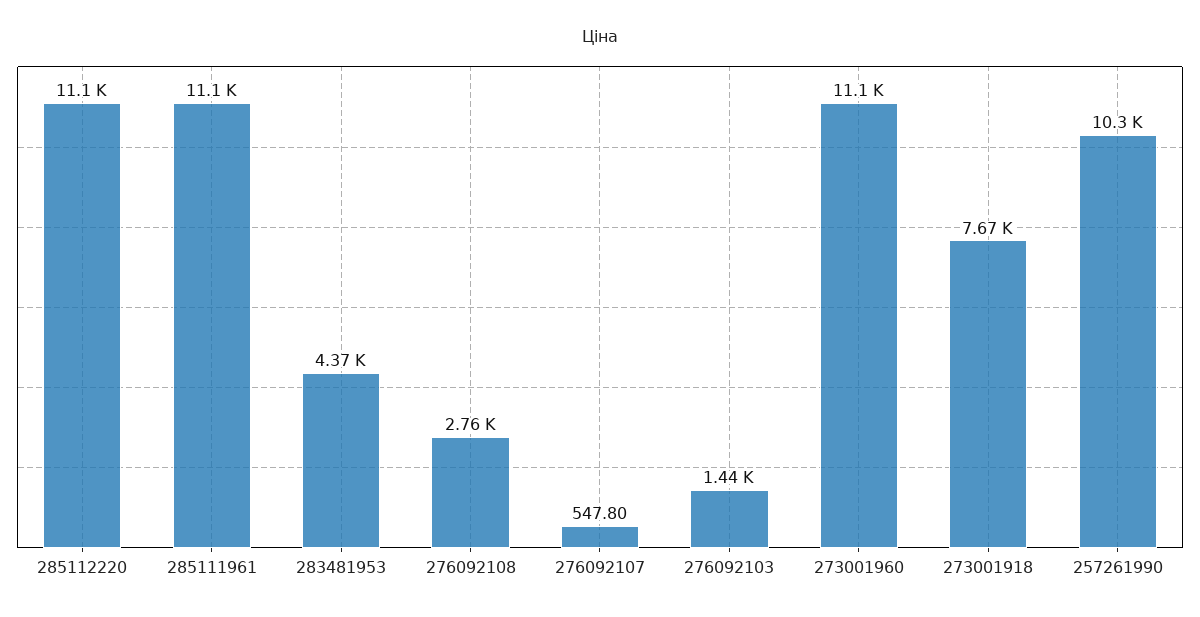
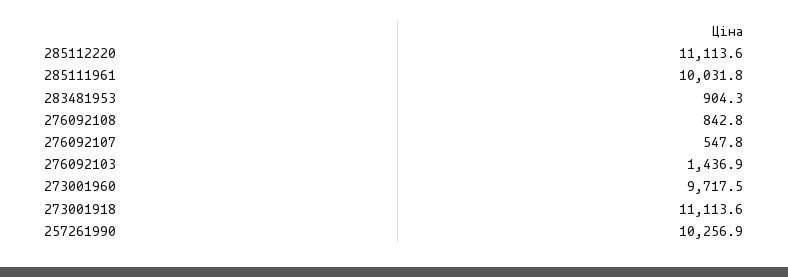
  {
    "285112220": 11113.6,
-   "285111961": 11100,
+   "285111961": 10031.8,
-   "283481953": 4370,
+   "283481953": 904.3,
-   "276092108": 2760,
+   "276092108": 842.8,
    "276092107": 547.8,
    "276092103": 1436.9,
-   "273001960": 11100,
+   "273001960": 9717.5,
-   "273001918": 7670,
+   "273001918": 11113.6,
    "257261990": 10256.9
  }

